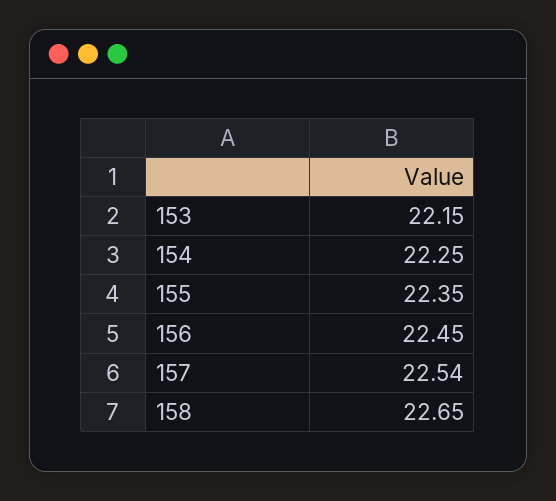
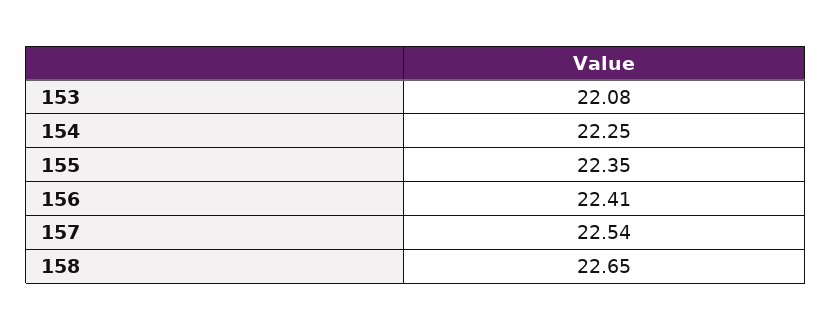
  {
-   "153": 22.15,
+   "153": 22.08,
    "154": 22.25,
    "155": 22.35,
-   "156": 22.45,
+   "156": 22.41,
    "157": 22.54,
    "158": 22.65
  }

